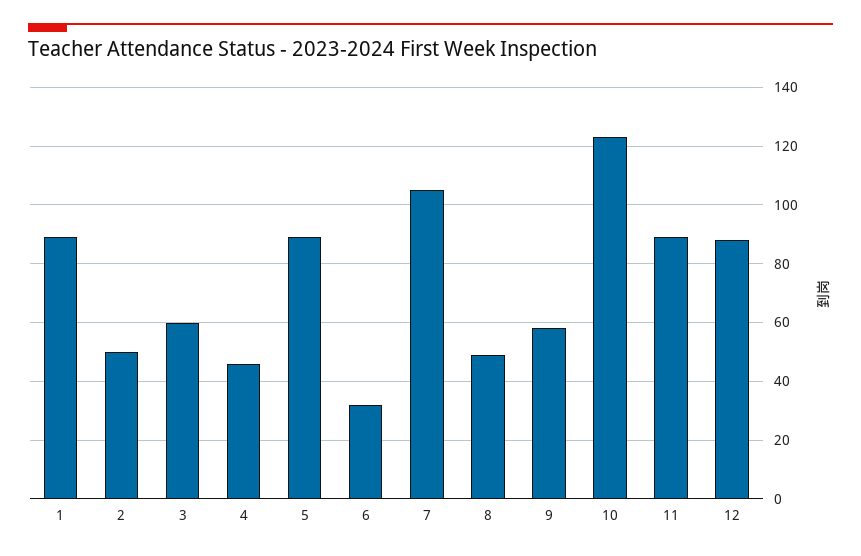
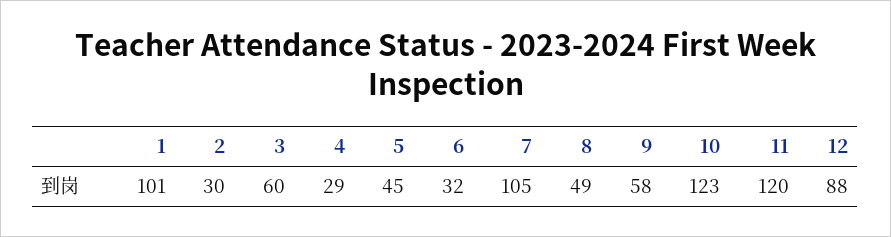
  {
-   "1": 90,
+   "1": 101,
-   "2": 50,
+   "2": 30,
    "3": 60,
-   "4": 45,
+   "4": 29,
-   "5": 90,
+   "5": 45,
    "6": 32,
    "7": 105,
    "8": 49,
    "9": 58,
    "10": 123,
-   "11": 90,
+   "11": 120,
    "12": 88
  }

